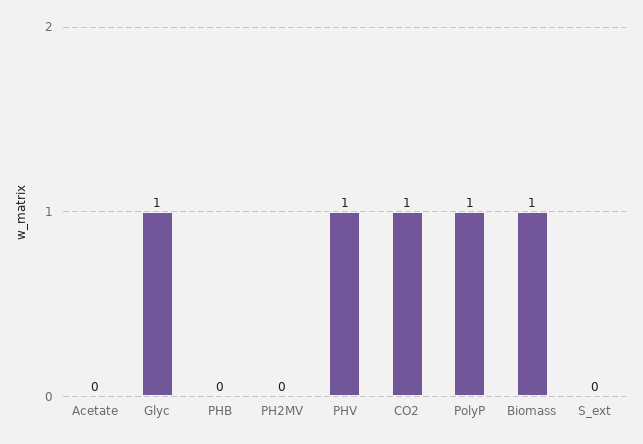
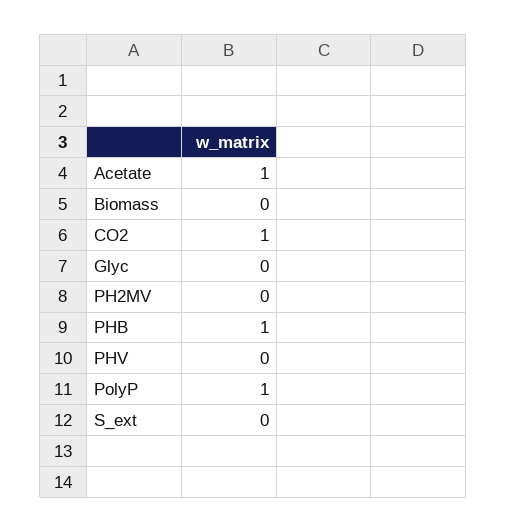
  {
-   "Acetate": 0,
+   "Acetate": 1,
-   "Glyc": 1,
+   "Glyc": 0,
-   "PHB": 0,
+   "PHB": 1,
    "PH2MV": 0,
-   "PHV": 1,
+   "PHV": 0,
    "CO2": 1,
    "PolyP": 1,
-   "Biomass": 1,
+   "Biomass": 0,
    "S_ext": 0
  }

